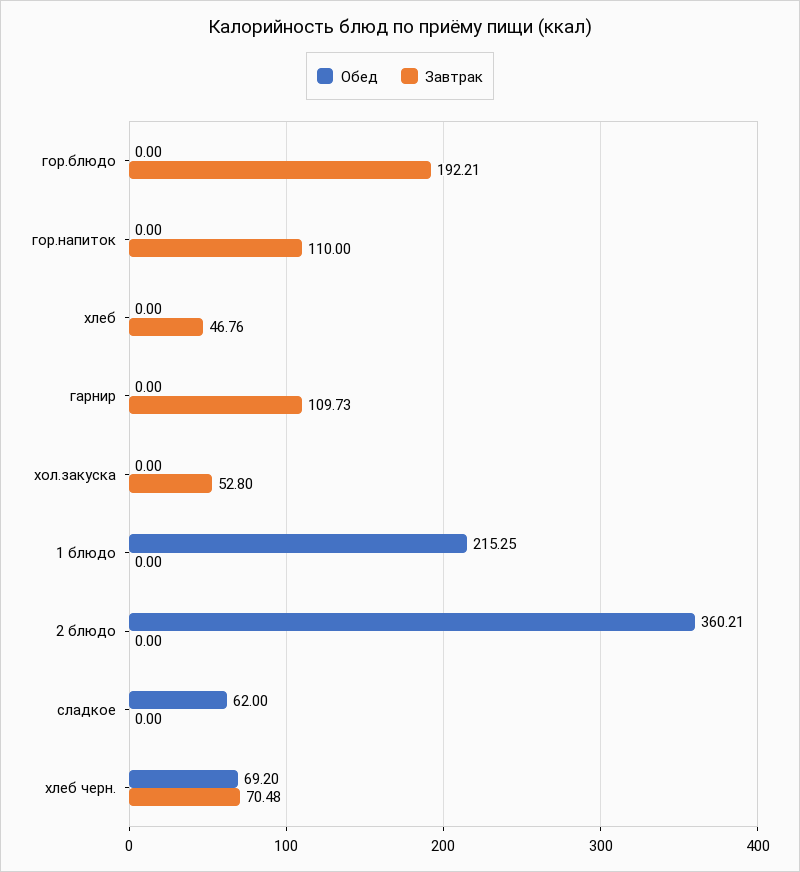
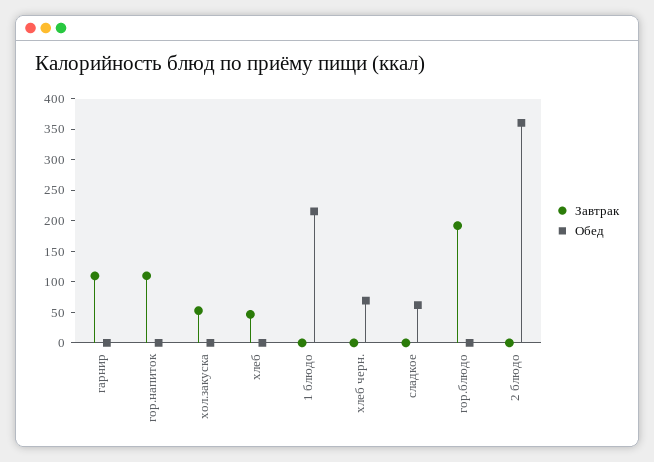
  {
    "Обед": {
      "гор.блюдо": 0,
      "гор.напиток": 0,
      "хлеб": 0,
      "гарнир": 0,
      "хол.закуска": 0,
      "1 блюдо": 215.25,
      "2 блюдо": 360.21,
      "сладкое": 62,
      "хлеб черн.": 69.2
    },
    "Завтрак": {
      "гор.блюдо": 192.21,
      "гор.напиток": 110,
      "хлеб": 46.76,
      "гарнир": 109.73,
      "хол.закуска": 52.8,
      "1 блюдо": 0,
      "2 блюдо": 0,
      "сладкое": 0,
-     "хлеб черн.": 70.48
+     "хлеб черн.": 0
    }
  }

